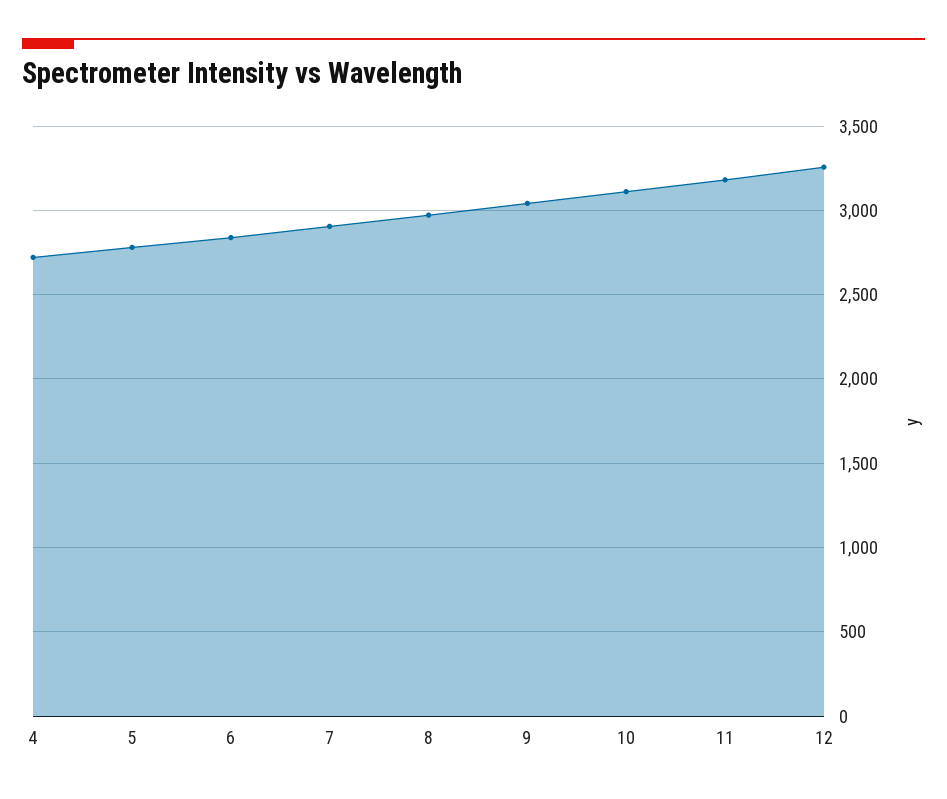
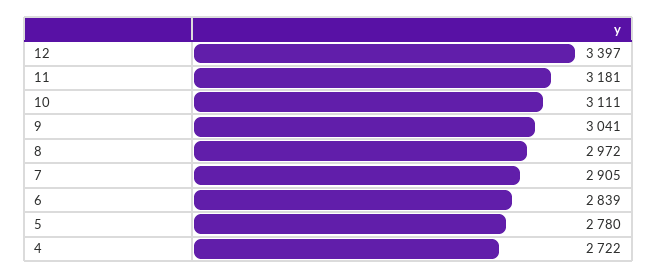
  {
    "4": 2722,
    "5": 2780,
    "6": 2839,
    "7": 2905,
    "8": 2972,
    "9": 3041,
    "10": 3111,
    "11": 3181,
-   "12": 3250
+   "12": 3397
  }

